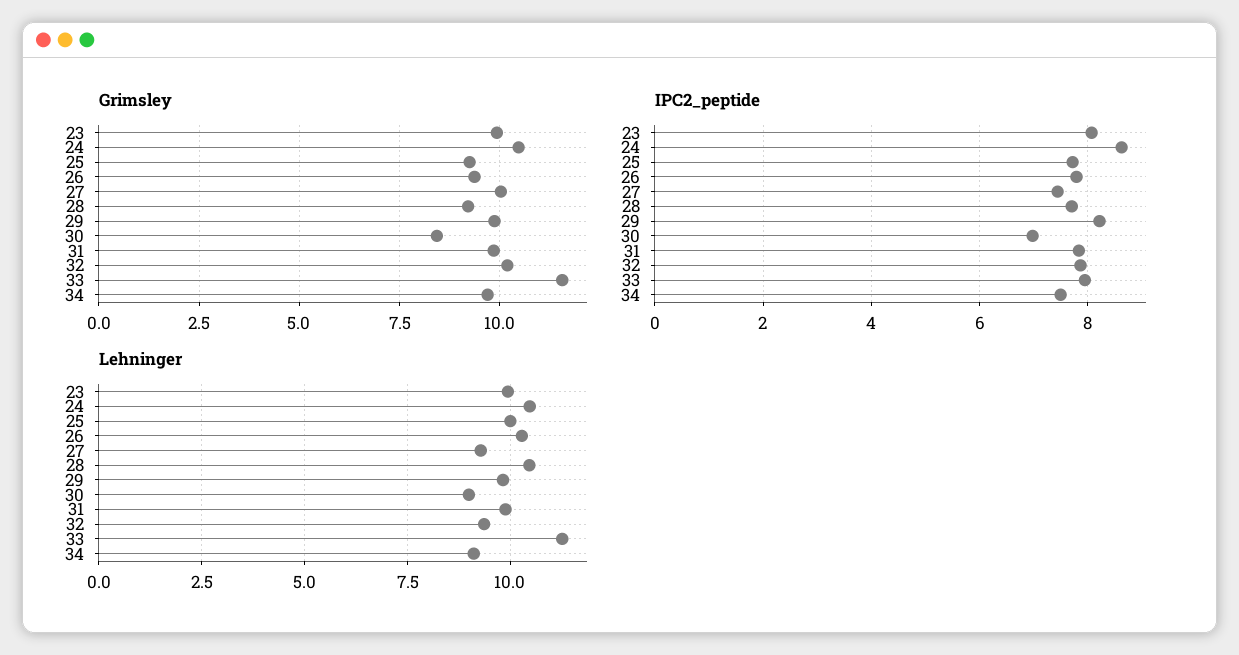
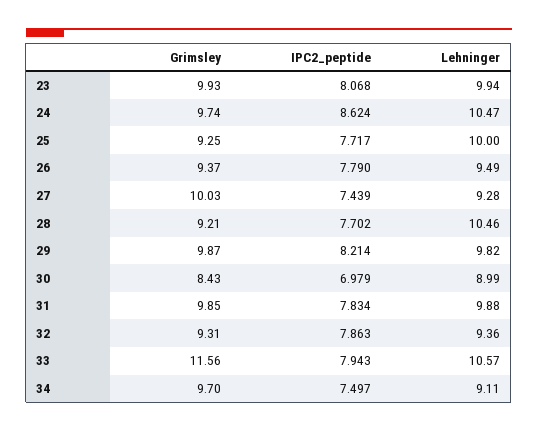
  {
    "Grimsley": {
      "23": 9.93,
-     "24": 10.5,
+     "24": 9.74,
      "25": 9.25,
      "26": 9.37,
      "27": 10.03,
      "28": 9.21,
      "29": 9.87,
      "30": 8.43,
      "31": 9.85,
-     "32": 10.25,
+     "32": 9.31,
      "33": 11.56,
      "34": 9.7
    },
    "IPC2_peptide": {
      "23": 8.068,
      "24": 8.624,
      "25": 7.717,
      "26": 7.79,
      "27": 7.439,
      "28": 7.702,
      "29": 8.214,
      "30": 6.979,
      "31": 7.834,
      "32": 7.863,
      "33": 7.943,
      "34": 7.497
    },
    "Lehninger": {
      "23": 9.94,
      "24": 10.47,
      "25": 10,
-     "26": 10.25,
+     "26": 9.49,
      "27": 9.28,
      "28": 10.46,
      "29": 9.82,
      "30": 8.99,
      "31": 9.88,
      "32": 9.36,
-     "33": 11.25,
+     "33": 10.57,
      "34": 9.11
    }
  }

